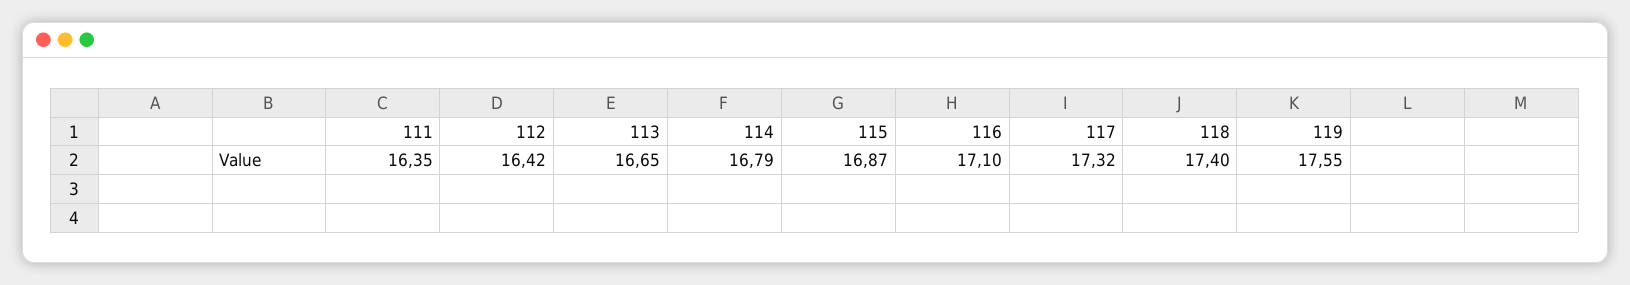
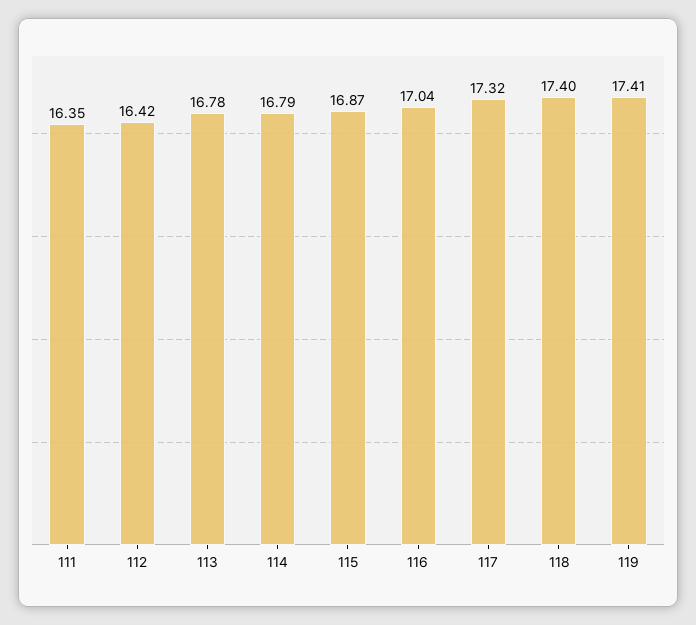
  {
    "111": 16.35,
    "112": 16.42,
-   "113": 16.65,
+   "113": 16.78,
    "114": 16.79,
    "115": 16.87,
-   "116": 17.1,
+   "116": 17.04,
    "117": 17.32,
    "118": 17.4,
-   "119": 17.55
+   "119": 17.41
  }

